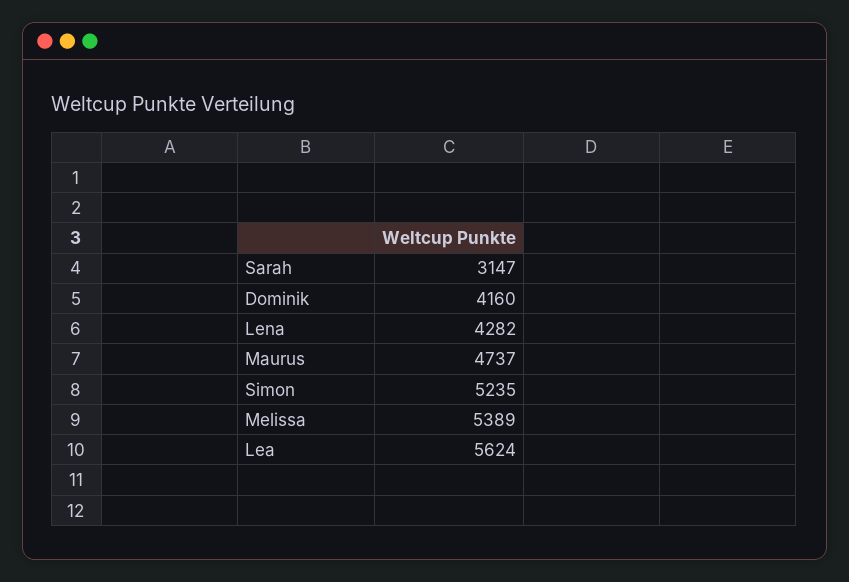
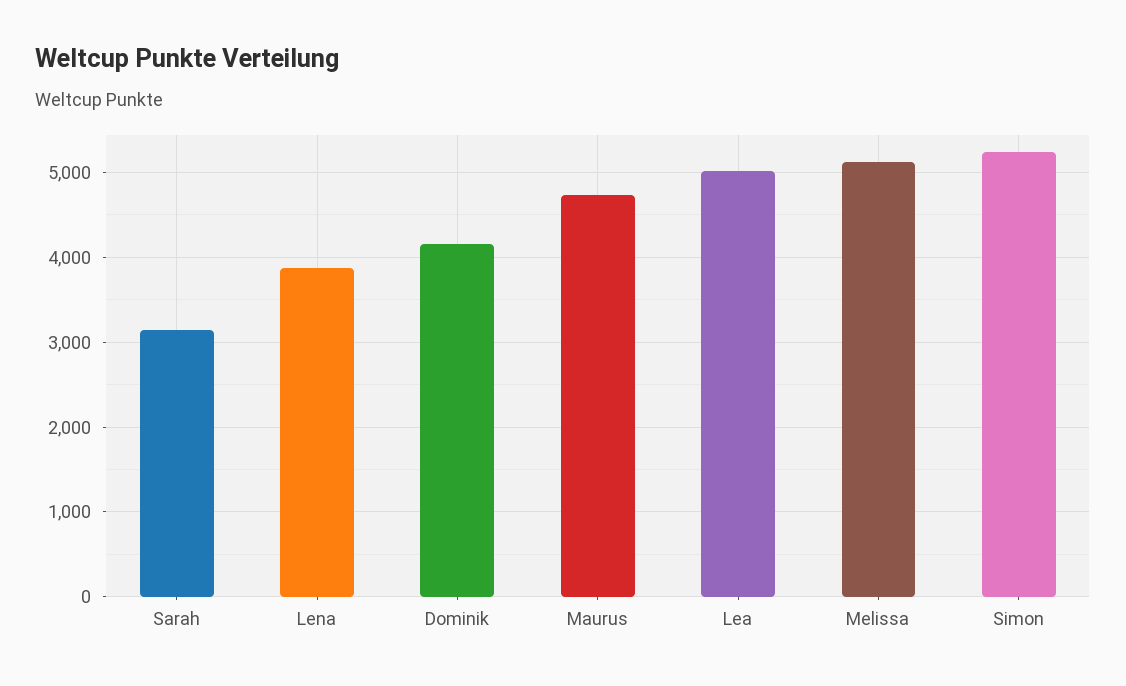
  {
    "Sarah": 3147,
    "Dominik": 4160,
-   "Lena": 4282,
+   "Lena": 3900,
    "Maurus": 4737,
    "Simon": 5235,
-   "Melissa": 5389,
+   "Melissa": 5100,
-   "Lea": 5624
+   "Lea": 5000
  }

